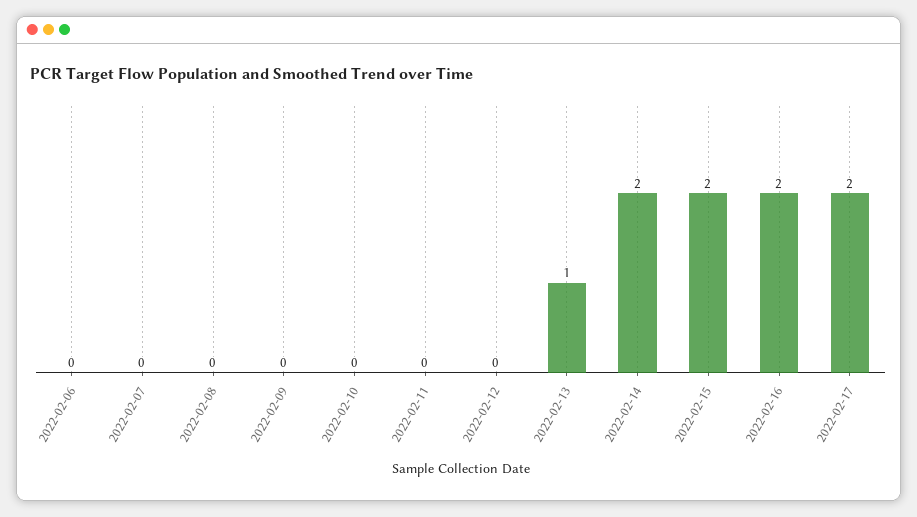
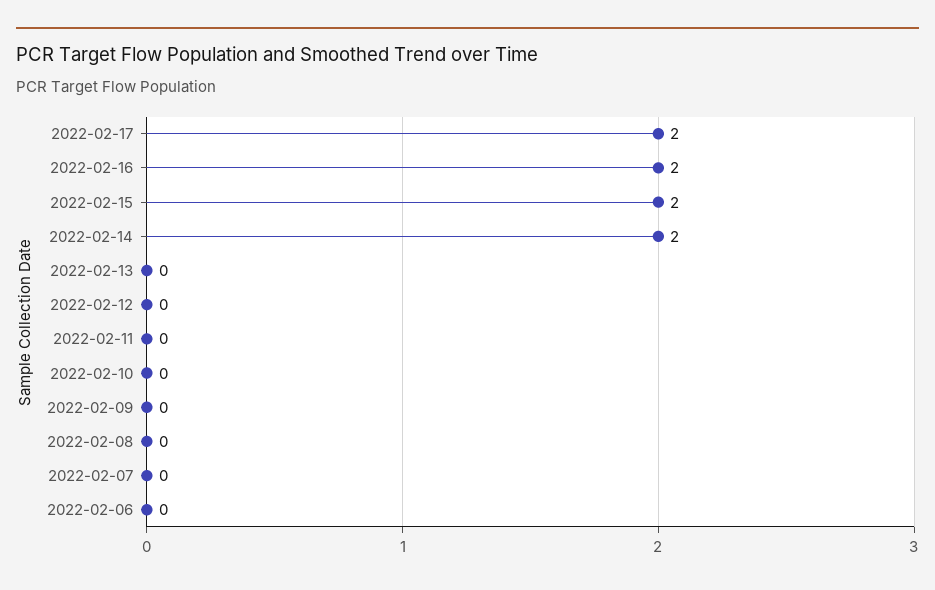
  {
    "2022-02-06": 0,
    "2022-02-07": 0,
    "2022-02-08": 0,
    "2022-02-09": 0,
    "2022-02-10": 0,
    "2022-02-11": 0,
    "2022-02-12": 0,
-   "2022-02-13": 1,
+   "2022-02-13": 0,
    "2022-02-14": 2,
    "2022-02-15": 2,
    "2022-02-16": 2,
    "2022-02-17": 2
  }

